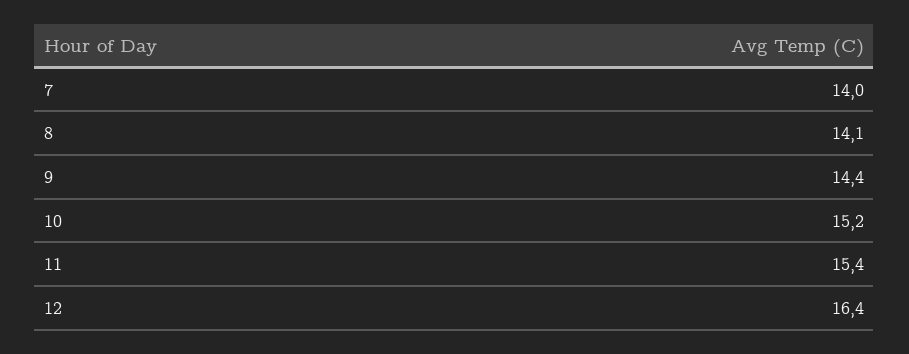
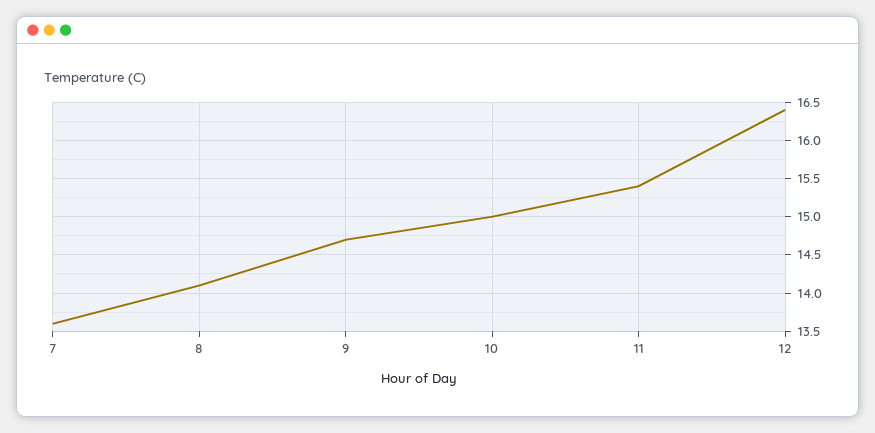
  {
-   "7": 14,
+   "7": 13.6,
    "8": 14.1,
-   "9": 14.4,
+   "9": 14.7,
-   "10": 15.2,
+   "10": 15,
    "11": 15.4,
    "12": 16.4
  }

